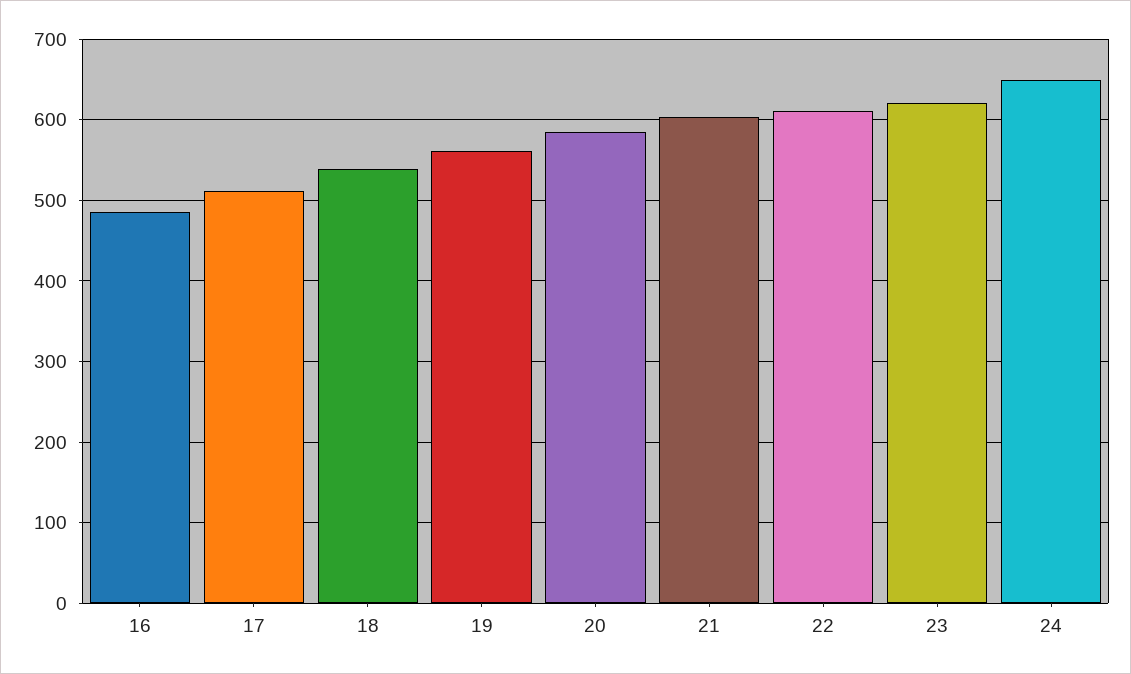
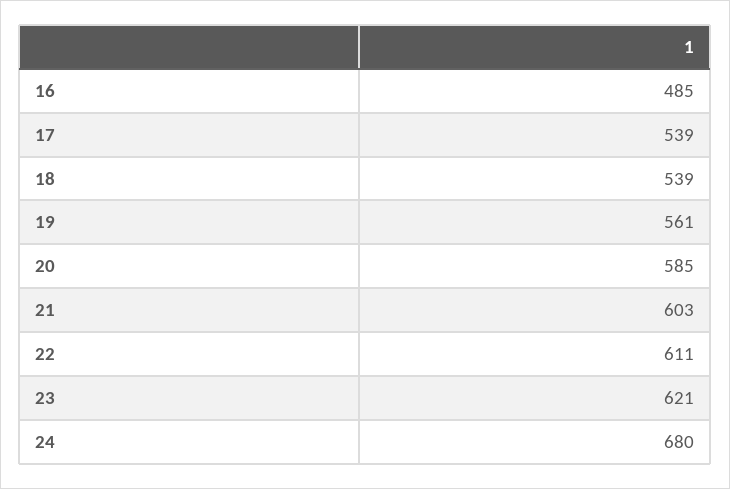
  {
    "16": 485,
-   "17": 510,
+   "17": 539,
    "18": 539,
    "19": 561,
    "20": 585,
    "21": 603,
    "22": 611,
    "23": 621,
-   "24": 650
+   "24": 680
  }

